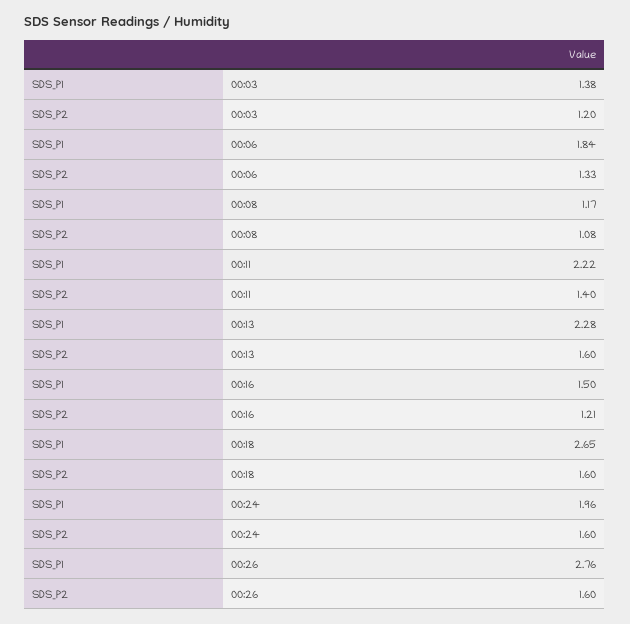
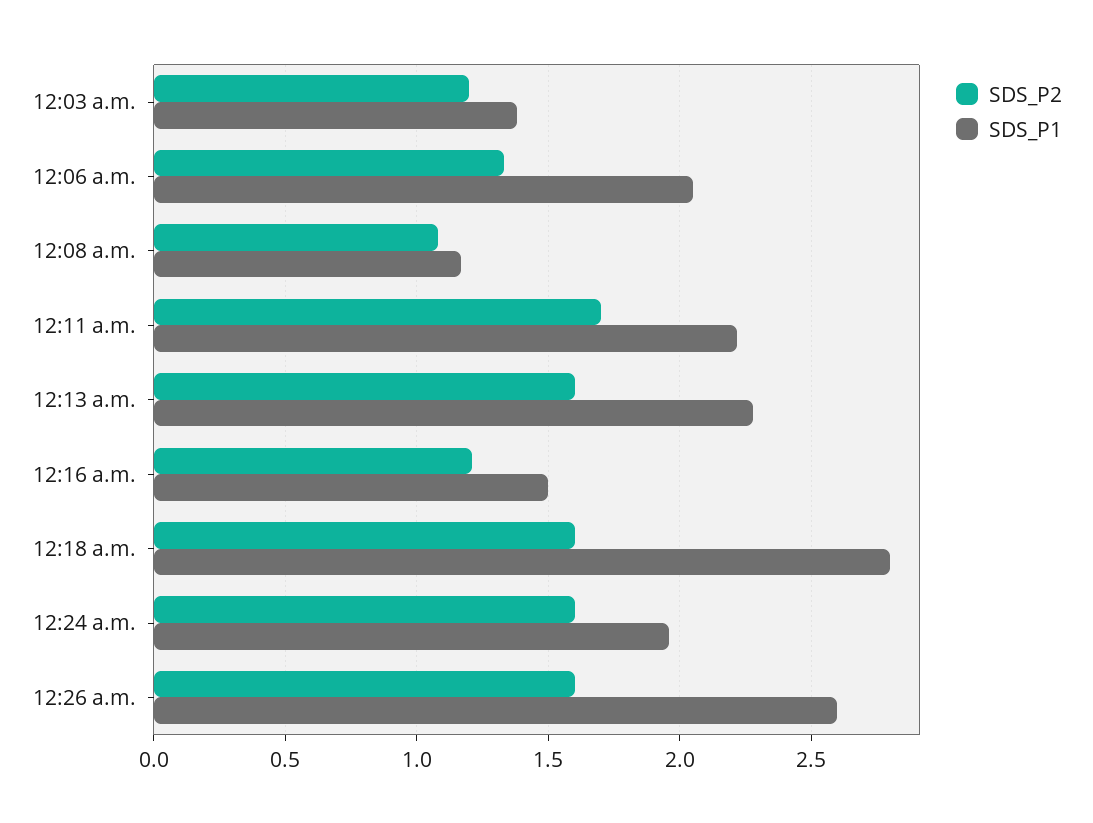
  {
    "SDS_P1": {
      "00:03": 1.38,
-     "00:06": 1.84,
+     "00:06": 2.05,
      "00:08": 1.17,
      "00:11": 2.22,
      "00:13": 2.28,
      "00:16": 1.5,
-     "00:18": 2.65,
+     "00:18": 2.8,
      "00:24": 1.96,
-     "00:26": 2.76
+     "00:26": 2.6
    },
    "SDS_P2": {
      "00:03": 1.2,
      "00:06": 1.33,
      "00:08": 1.08,
-     "00:11": 1.4,
+     "00:11": 1.7,
      "00:13": 1.6,
      "00:16": 1.21,
      "00:18": 1.6,
      "00:24": 1.6,
      "00:26": 1.6
    }
  }

